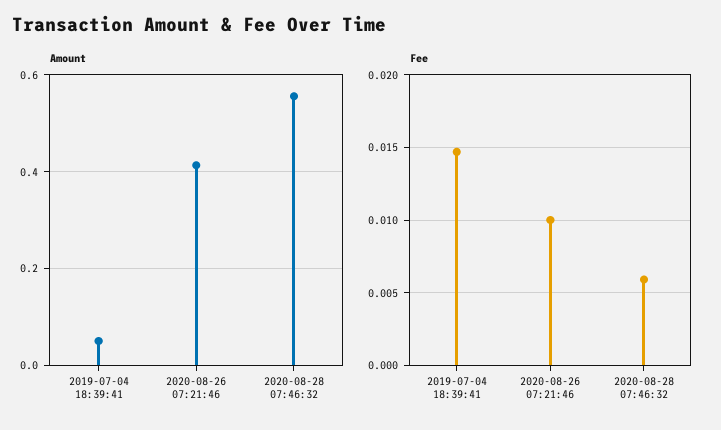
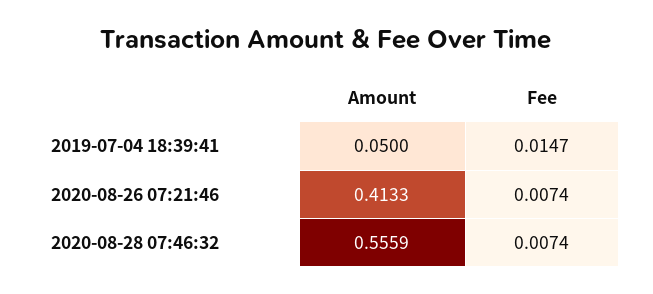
  {
    "Amount": {
      "2019-07-04 18:39:41": 0.05,
      "2020-08-26 07:21:46": 0.4133,
      "2020-08-28 07:46:32": 0.5559
    },
    "Fee": {
      "2019-07-04 18:39:41": 0.0147,
-     "2020-08-26 07:21:46": 0.01,
+     "2020-08-26 07:21:46": 0.0074,
-     "2020-08-28 07:46:32": 0.006
+     "2020-08-28 07:46:32": 0.0074
    }
  }

